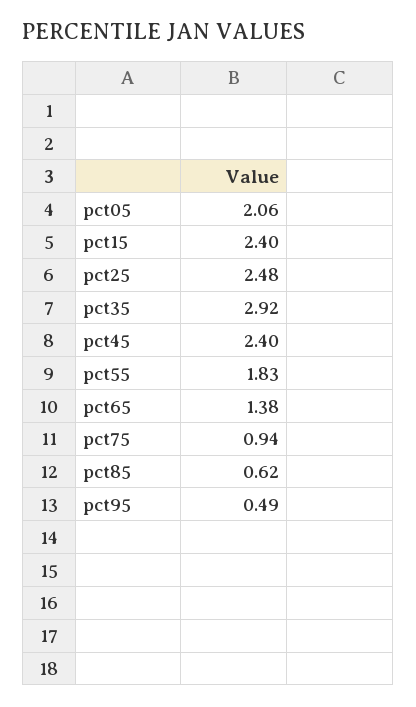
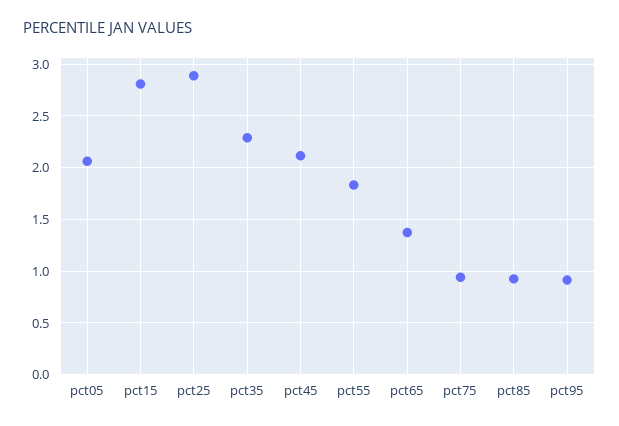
  {
    "pct05": 2.06,
-   "pct15": 2.4,
+   "pct15": 2.8,
-   "pct25": 2.48,
+   "pct25": 2.9,
-   "pct35": 2.92,
+   "pct35": 2.3,
-   "pct45": 2.4,
+   "pct45": 2.1,
    "pct55": 1.83,
    "pct65": 1.38,
    "pct75": 0.94,
-   "pct85": 0.62,
+   "pct85": 0.9,
-   "pct95": 0.49
+   "pct95": 0.9
  }

